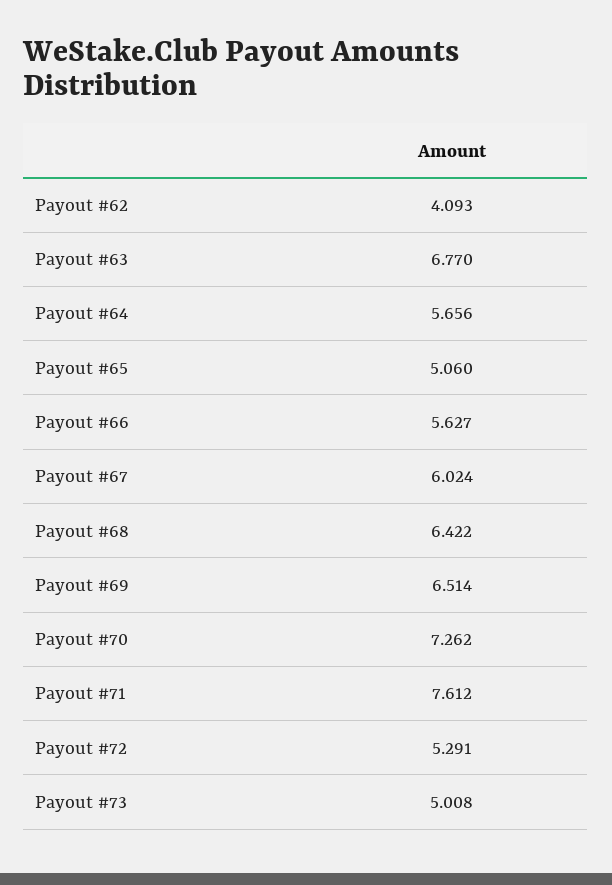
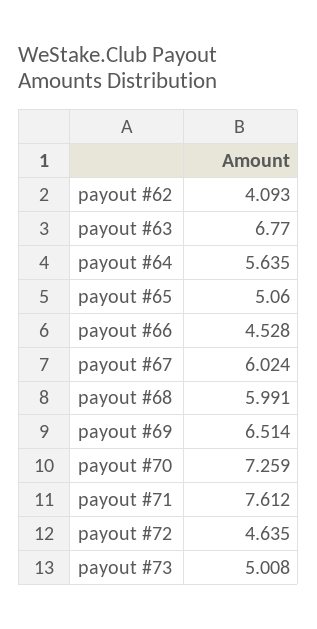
  {
    "Payout #62": 4.093,
    "Payout #63": 6.77,
-   "Payout #64": 5.656,
+   "Payout #64": 5.635,
    "Payout #65": 5.06,
-   "Payout #66": 5.627,
+   "Payout #66": 4.528,
    "Payout #67": 6.024,
-   "Payout #68": 6.422,
+   "Payout #68": 5.991,
    "Payout #69": 6.514,
-   "Payout #70": 7.262,
+   "Payout #70": 7.259,
    "Payout #71": 7.612,
-   "Payout #72": 5.291,
+   "Payout #72": 4.635,
    "Payout #73": 5.008
  }

